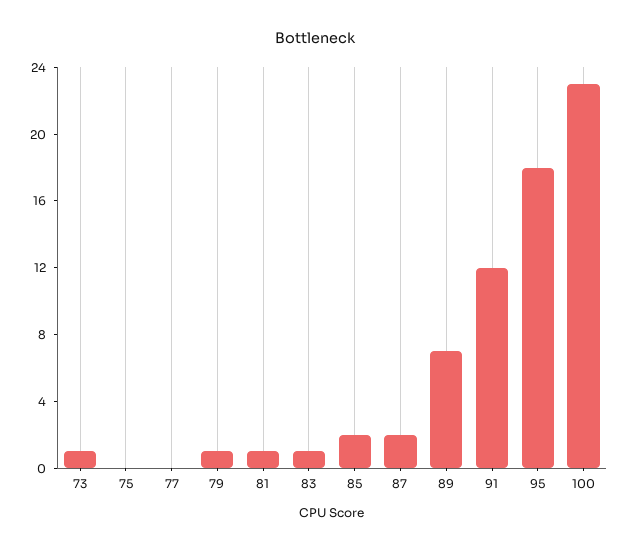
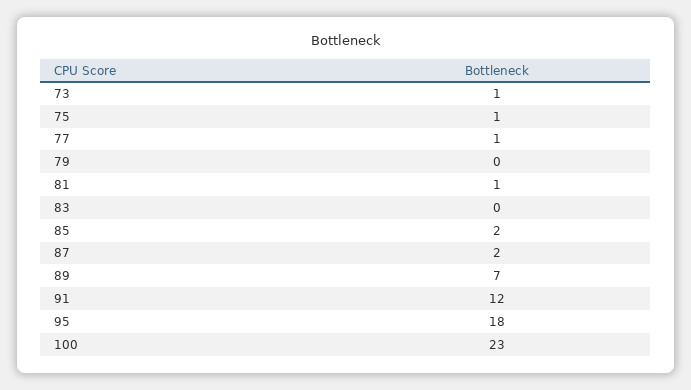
  {
    "73": 1,
-   "75": 0,
+   "75": 1,
-   "77": 0,
+   "77": 1,
-   "79": 1,
+   "79": 0,
    "81": 1,
-   "83": 1,
+   "83": 0,
    "85": 2,
    "87": 2,
    "89": 7,
    "91": 12,
    "95": 18,
    "100": 23
  }

